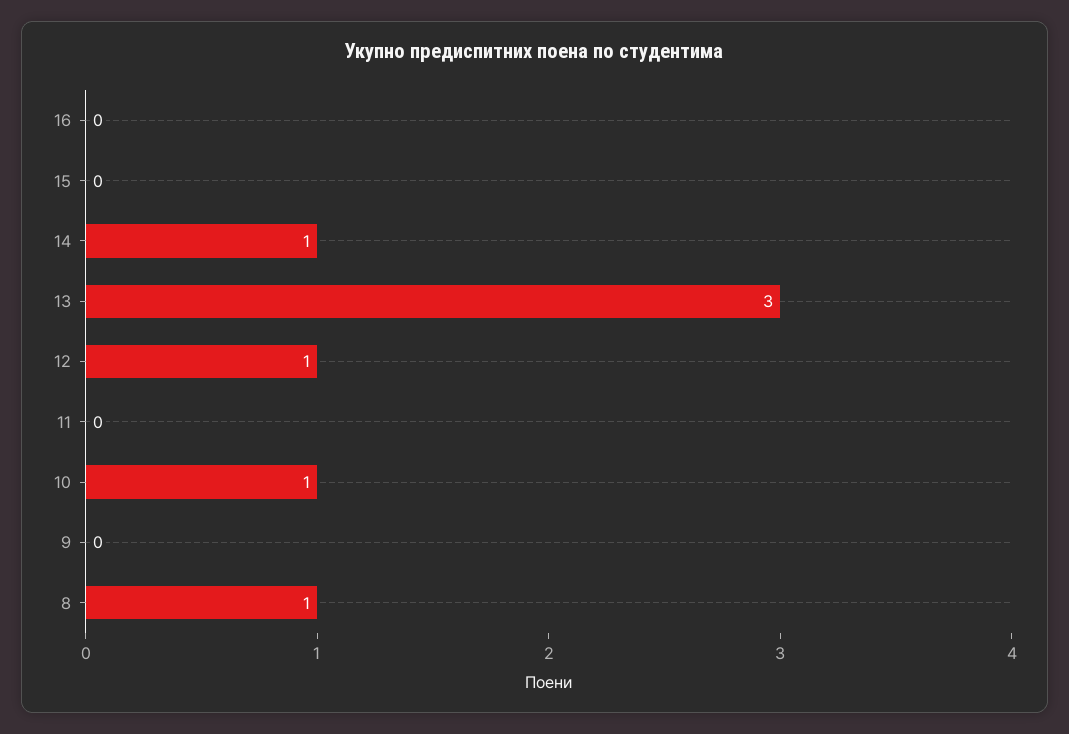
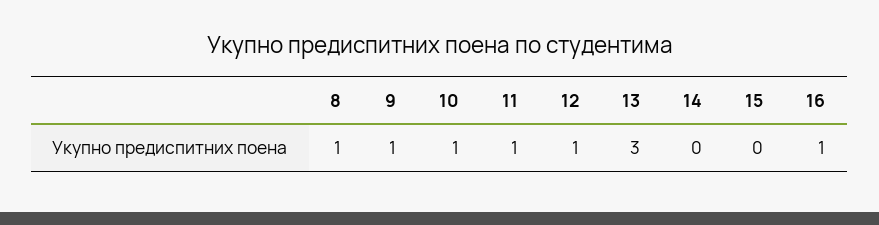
  {
-   "16": 0,
+   "16": 1,
    "15": 0,
-   "14": 1,
+   "14": 0,
    "13": 3,
    "12": 1,
-   "11": 0,
+   "11": 1,
    "10": 1,
-   "9": 0,
+   "9": 1,
    "8": 1
  }

